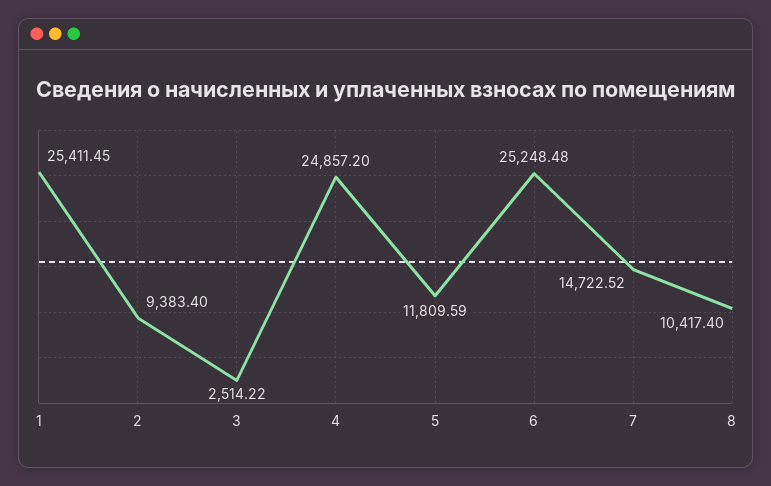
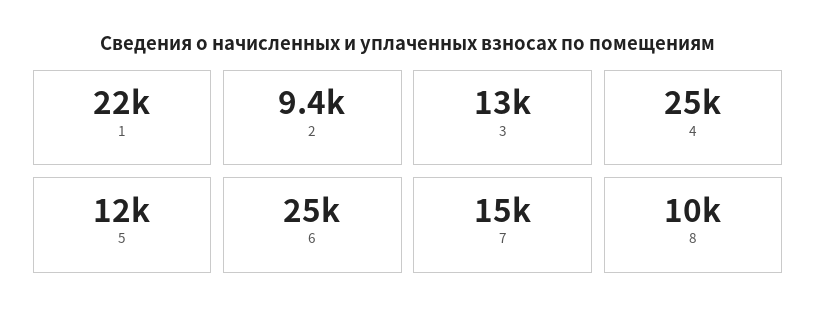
  {
-   "1": 25411.45,
+   "1": 22000,
    "2": 9383.4,
-   "3": 2514.22,
+   "3": 13000,
    "4": 24857.2,
    "5": 11809.59,
    "6": 25248.48,
    "7": 14722.52,
    "8": 10417.4
  }

